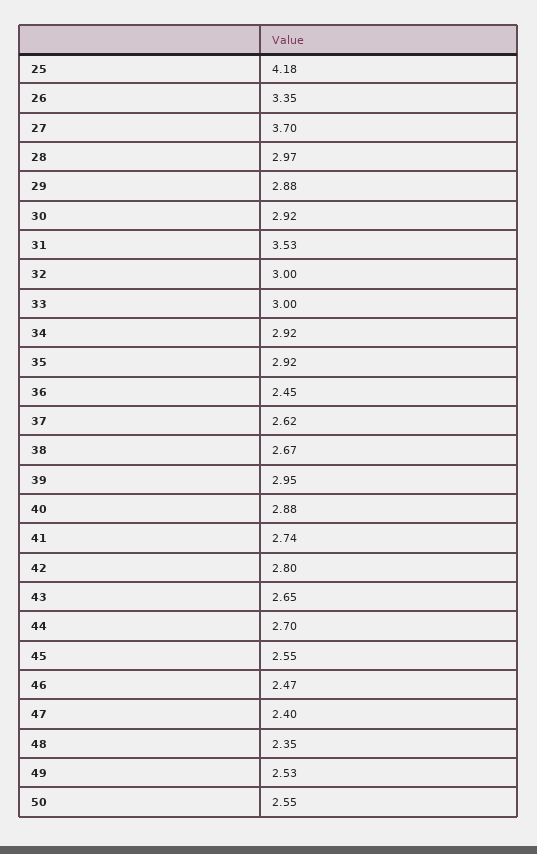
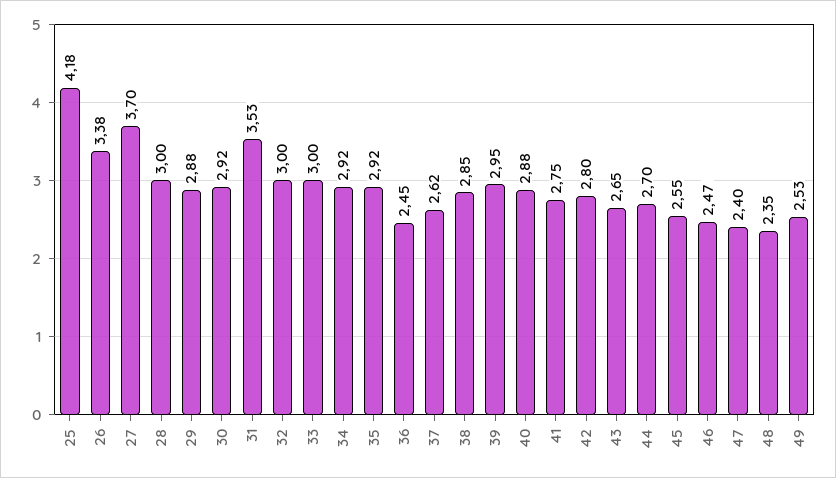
  {
    "25": 4.18,
-   "26": 3.35,
+   "26": 3.38,
    "27": 3.7,
-   "28": 2.97,
+   "28": 3,
    "29": 2.88,
    "30": 2.92,
    "31": 3.53,
    "32": 3,
    "33": 3,
    "34": 2.92,
    "35": 2.92,
    "36": 2.45,
    "37": 2.62,
-   "38": 2.67,
+   "38": 2.85,
    "39": 2.95,
    "40": 2.88,
-   "41": 2.74,
+   "41": 2.75,
    "42": 2.8,
    "43": 2.65,
    "44": 2.7,
    "45": 2.55,
    "46": 2.47,
    "47": 2.4,
    "48": 2.35,
-   "49": 2.53,
+   "49": 2.53
-   "50": 2.55
  }

